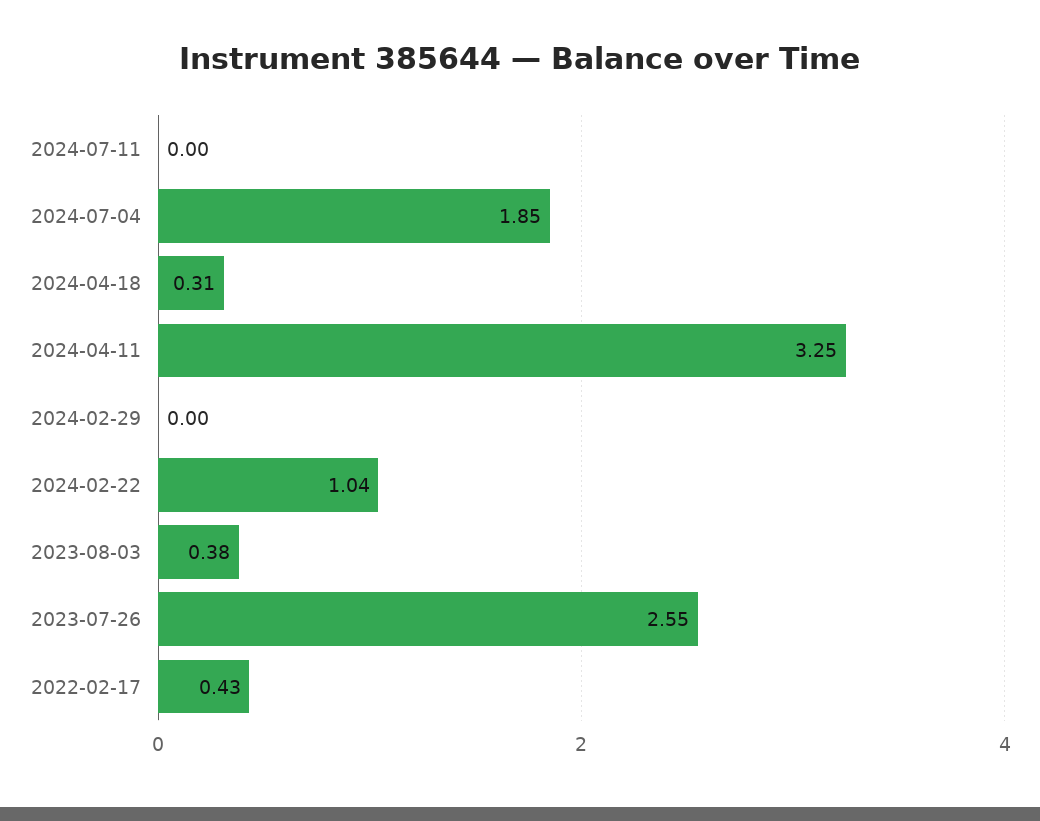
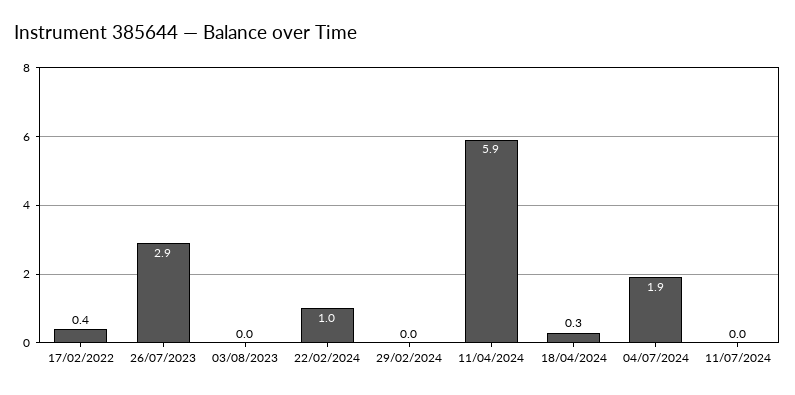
  {
    "2024-07-11": 0,
    "2024-07-04": 1.85,
    "2024-04-18": 0.31,
-   "2024-04-11": 3.25,
+   "2024-04-11": 5.9,
    "2024-02-29": 0,
    "2024-02-22": 1.04,
-   "2023-08-03": 0.38,
+   "2023-08-03": 0,
-   "2023-07-26": 2.55,
+   "2023-07-26": 2.9,
    "2022-02-17": 0.43
  }

